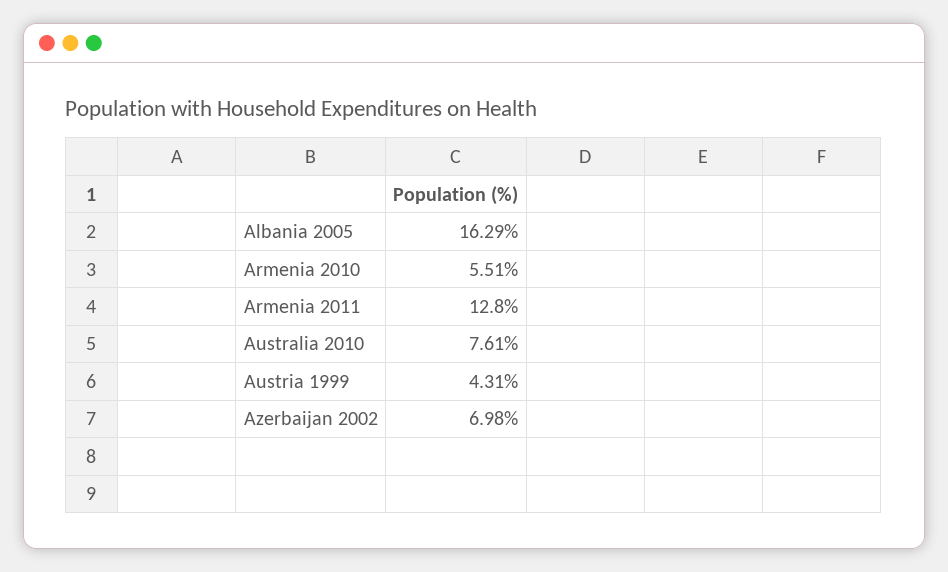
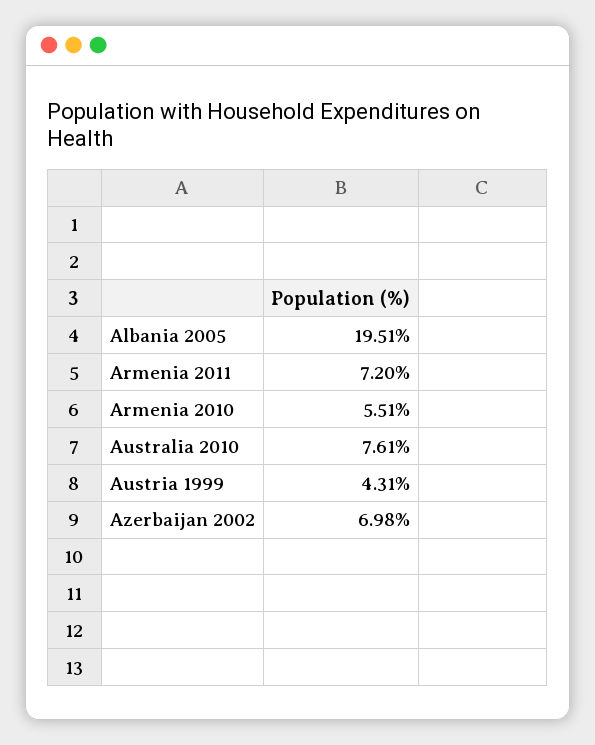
  {
-   "Albania 2005": 16.29,
+   "Albania 2005": 19.51,
    "Armenia 2010": 5.51,
-   "Armenia 2011": 12.8,
+   "Armenia 2011": 7.2,
    "Australia 2010": 7.61,
    "Austria 1999": 4.31,
    "Azerbaijan 2002": 6.98
  }

